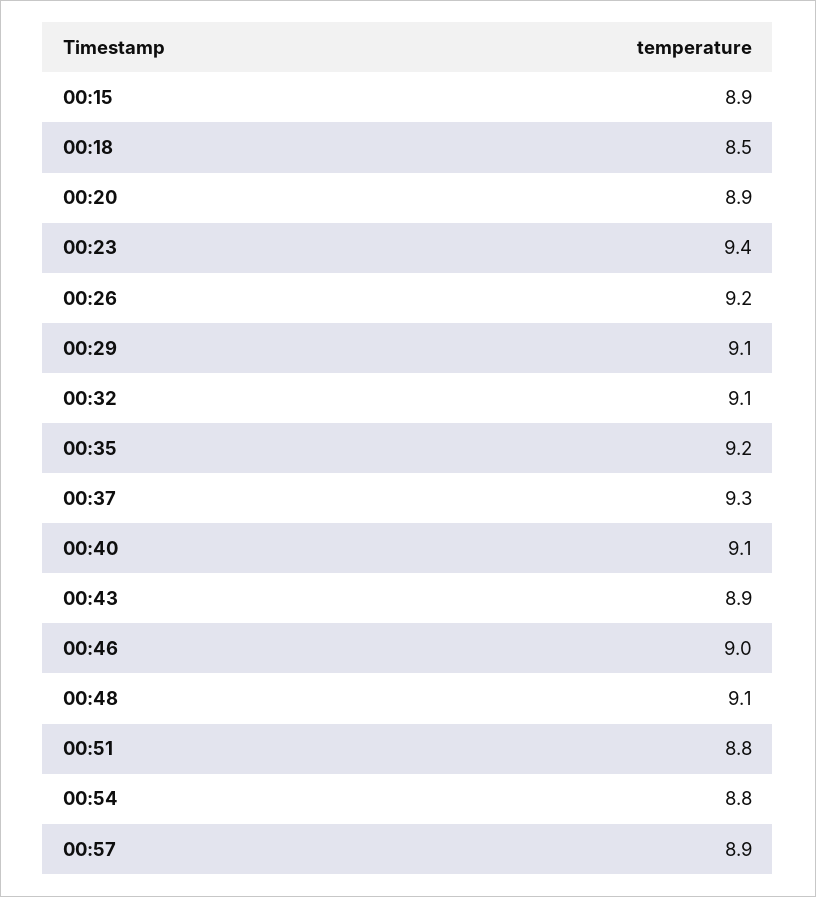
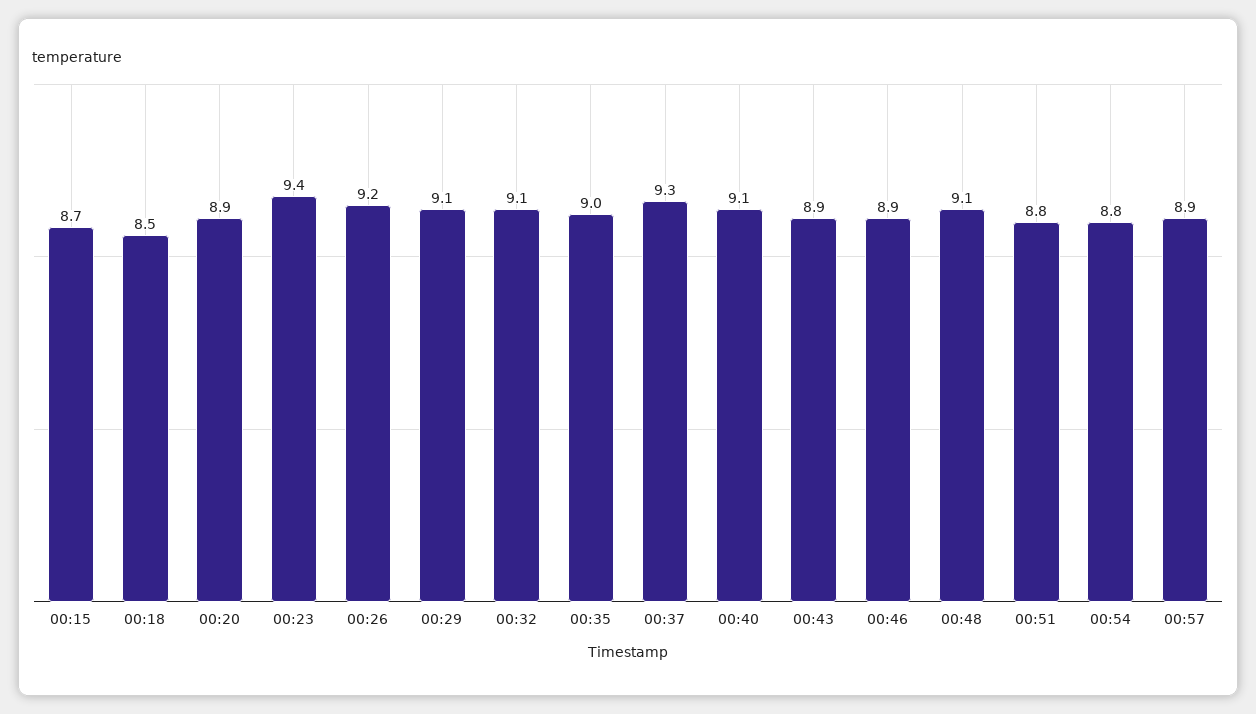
  {
-   "00:15": 8.9,
+   "00:15": 8.7,
    "00:18": 8.5,
    "00:20": 8.9,
    "00:23": 9.4,
    "00:26": 9.2,
    "00:29": 9.1,
    "00:32": 9.1,
-   "00:35": 9.2,
+   "00:35": 9,
    "00:37": 9.3,
    "00:40": 9.1,
    "00:43": 8.9,
-   "00:46": 9,
+   "00:46": 8.9,
    "00:48": 9.1,
    "00:51": 8.8,
    "00:54": 8.8,
    "00:57": 8.9
  }

